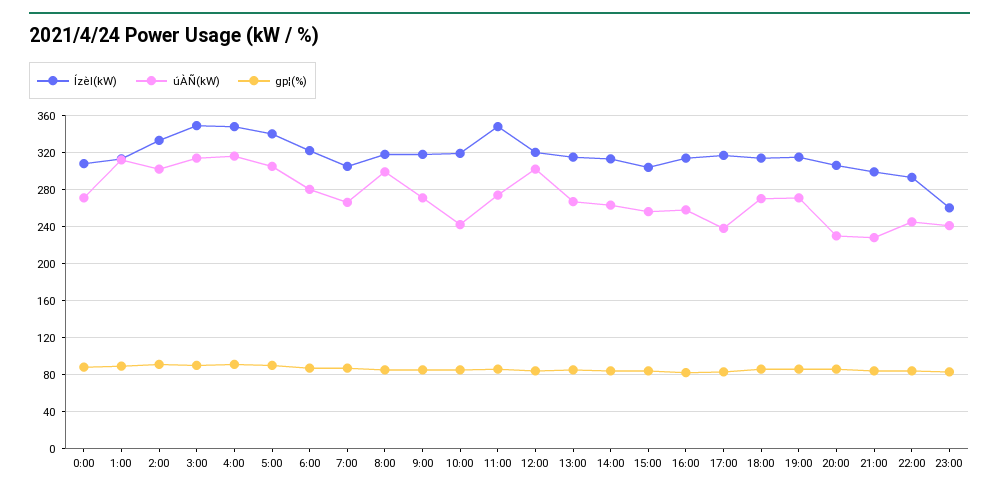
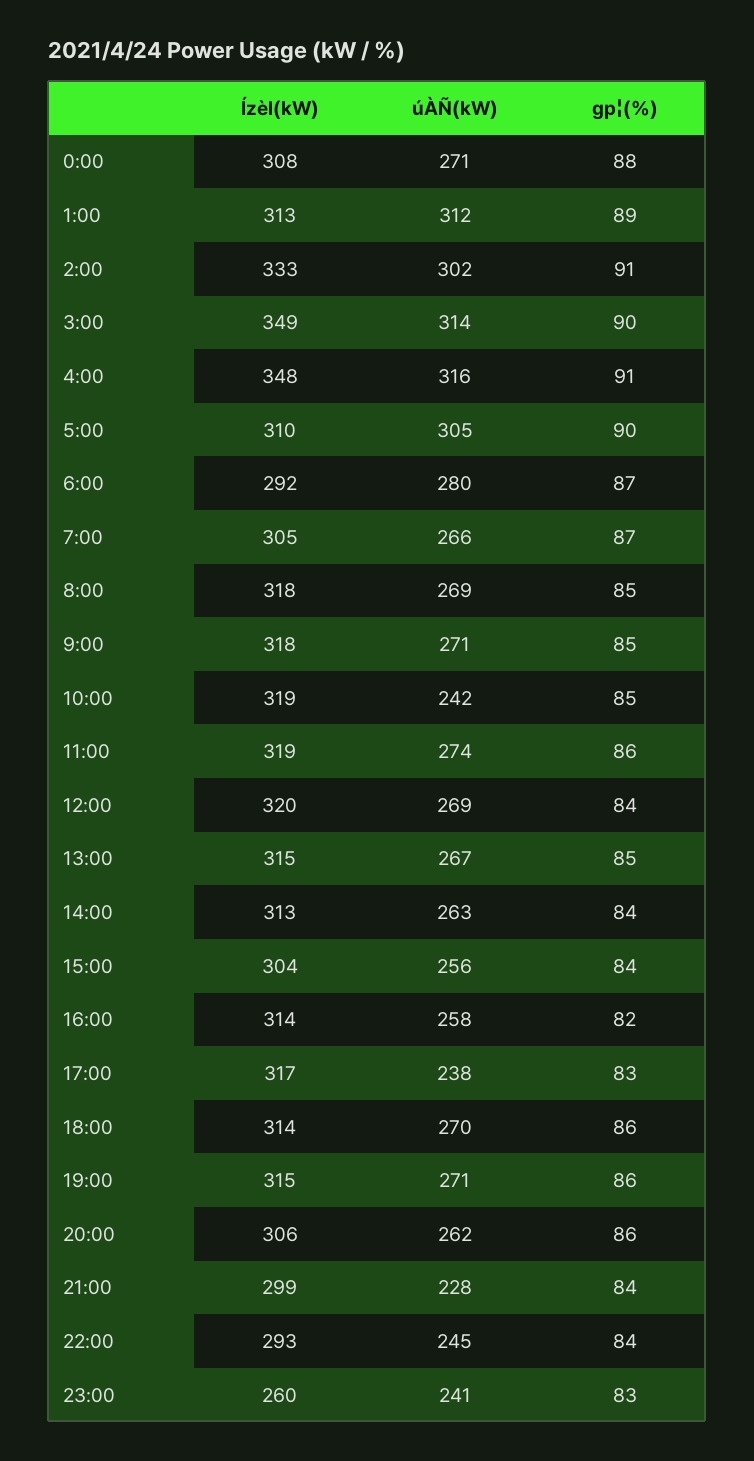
  {
    "Ízèl(kW)": {
      "0:00": 308,
      "1:00": 313,
      "2:00": 333,
      "3:00": 349,
      "4:00": 348,
-     "5:00": 340,
+     "5:00": 310,
-     "6:00": 320,
+     "6:00": 292,
      "7:00": 305,
      "8:00": 318,
      "9:00": 318,
      "10:00": 319,
-     "11:00": 350,
+     "11:00": 319,
      "12:00": 320,
      "13:00": 315,
      "14:00": 313,
      "15:00": 304,
      "16:00": 314,
      "17:00": 317,
      "18:00": 314,
      "19:00": 315,
      "20:00": 306,
      "21:00": 299,
      "22:00": 293,
      "23:00": 260
    },
    "úÀÑ(kW)": {
      "0:00": 271,
      "1:00": 312,
      "2:00": 302,
      "3:00": 314,
      "4:00": 316,
      "5:00": 305,
      "6:00": 280,
      "7:00": 266,
-     "8:00": 300,
+     "8:00": 269,
      "9:00": 271,
      "10:00": 242,
      "11:00": 274,
-     "12:00": 300,
+     "12:00": 269,
      "13:00": 267,
      "14:00": 263,
      "15:00": 256,
      "16:00": 258,
      "17:00": 238,
      "18:00": 270,
      "19:00": 271,
-     "20:00": 230,
+     "20:00": 262,
      "21:00": 228,
      "22:00": 245,
      "23:00": 241
    },
    "gp¦(%)": {
      "0:00": 88,
      "1:00": 89,
      "2:00": 91,
      "3:00": 90,
      "4:00": 91,
      "5:00": 90,
      "6:00": 87,
      "7:00": 87,
      "8:00": 85,
      "9:00": 85,
      "10:00": 85,
      "11:00": 86,
      "12:00": 84,
      "13:00": 85,
      "14:00": 84,
      "15:00": 84,
      "16:00": 82,
      "17:00": 83,
      "18:00": 86,
      "19:00": 86,
      "20:00": 86,
      "21:00": 84,
      "22:00": 84,
      "23:00": 83
    }
  }

